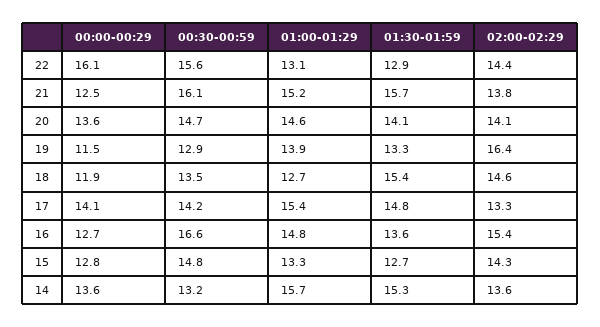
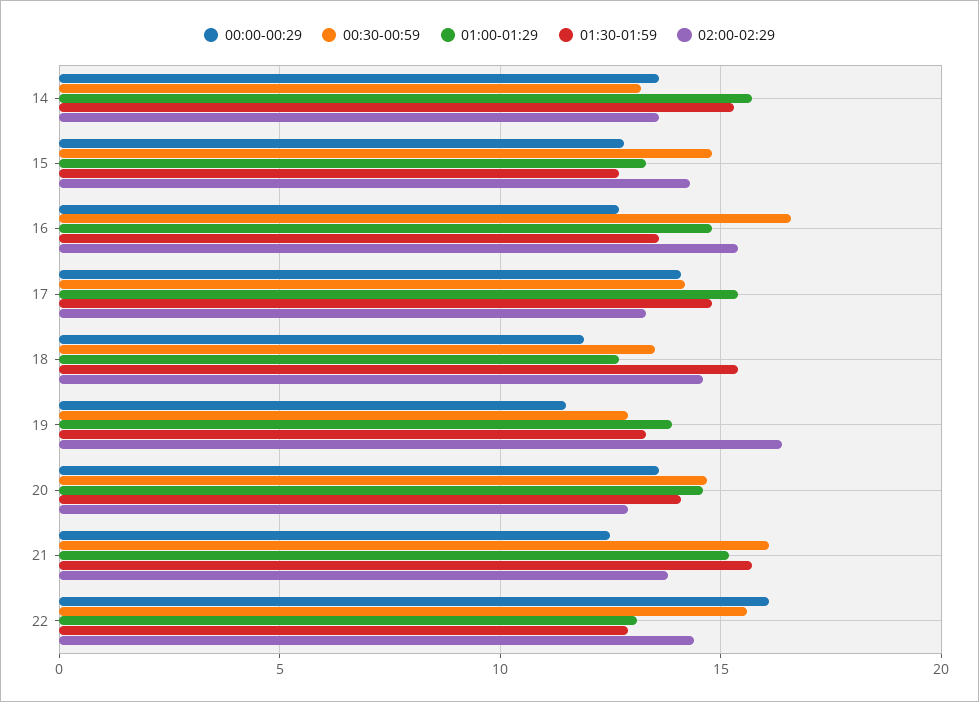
  {
    "00:00-00:29": {
      "22": 16.1,
      "21": 12.5,
      "20": 13.6,
      "19": 11.5,
      "18": 11.9,
      "17": 14.1,
      "16": 12.7,
      "15": 12.8,
      "14": 13.6
    },
    "00:30-00:59": {
      "22": 15.6,
      "21": 16.1,
      "20": 14.7,
      "19": 12.9,
      "18": 13.5,
      "17": 14.2,
      "16": 16.6,
      "15": 14.8,
      "14": 13.2
    },
    "01:00-01:29": {
      "22": 13.1,
      "21": 15.2,
      "20": 14.6,
      "19": 13.9,
      "18": 12.7,
      "17": 15.4,
      "16": 14.8,
      "15": 13.3,
      "14": 15.7
    },
    "01:30-01:59": {
      "22": 12.9,
      "21": 15.7,
      "20": 14.1,
      "19": 13.3,
      "18": 15.4,
      "17": 14.8,
      "16": 13.6,
      "15": 12.7,
      "14": 15.3
    },
    "02:00-02:29": {
      "22": 14.4,
      "21": 13.8,
-     "20": 14.1,
+     "20": 13,
      "19": 16.4,
      "18": 14.6,
      "17": 13.3,
      "16": 15.4,
      "15": 14.3,
      "14": 13.6
    }
  }

